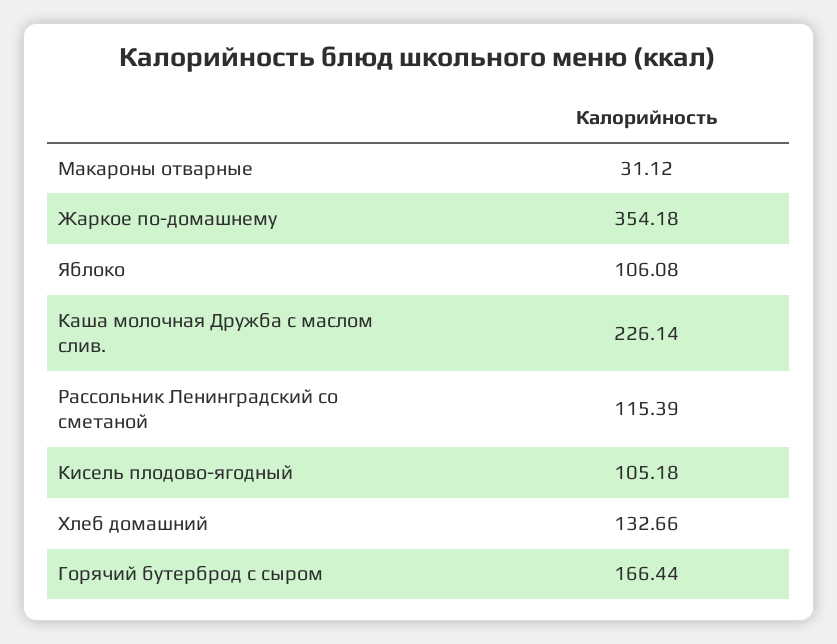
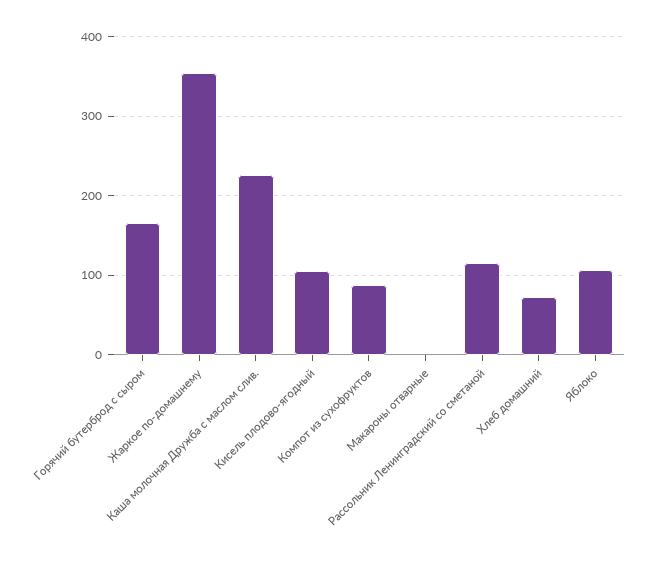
  {
-   "Макароны отварные": 31.12,
+   "Макароны отварные": 0,
    "Жаркое по-домашнему": 354.18,
    "Яблоко": 106.08,
    "Каша молочная Дружба с маслом слив.": 226.14,
    "Рассольник Ленинградский со сметаной": 115.39,
    "Кисель плодово-ягодный": 105.18,
-   "Хлеб домашний": 132.66,
+   "Хлеб домашний": 70,
-   "Горячий бутерброд с сыром": 166.44
+   "Горячий бутерброд с сыром": 166.44,
+   "Компот из сухофруктов": 90
  }

